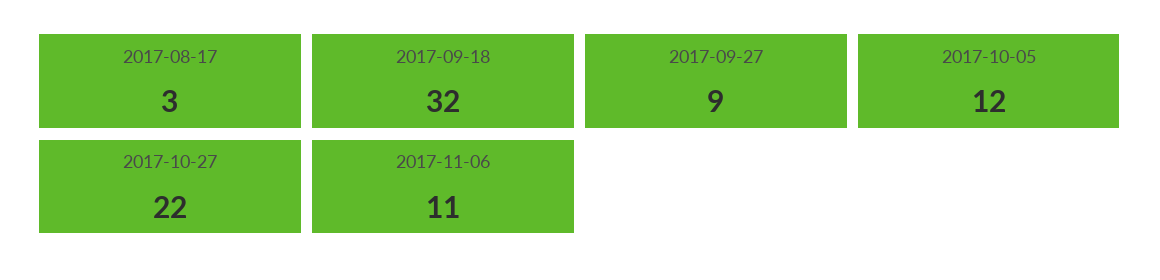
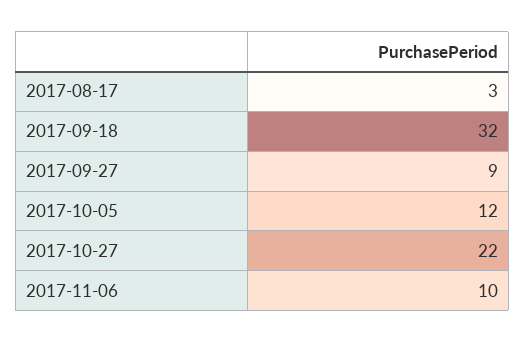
  {
    "2017-08-17": 3,
    "2017-09-18": 32,
    "2017-09-27": 9,
    "2017-10-05": 12,
    "2017-10-27": 22,
-   "2017-11-06": 11
+   "2017-11-06": 10
  }

